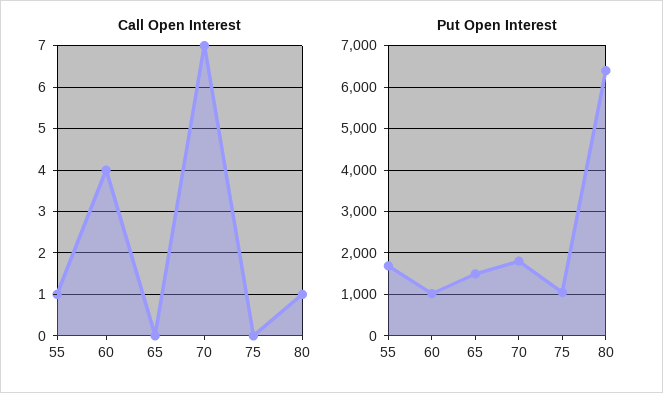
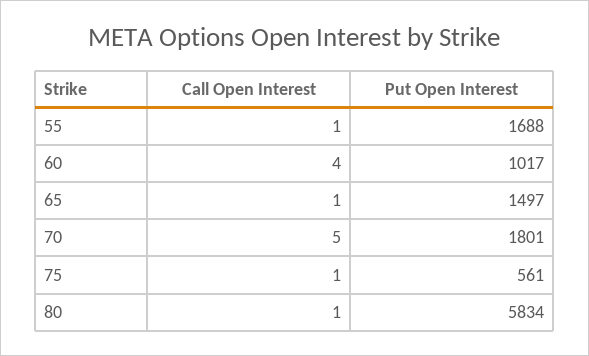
  {
    "Call Open Interest": {
      "55": 1,
      "60": 4,
-     "65": 0,
+     "65": 1,
-     "70": 7,
+     "70": 5,
-     "75": 0,
+     "75": 1,
      "80": 1
    },
    "Put Open Interest": {
      "55": 1688,
      "60": 1017,
      "65": 1497,
      "70": 1801,
-     "75": 1000,
+     "75": 561,
-     "80": 6400
+     "80": 5834
    }
  }

